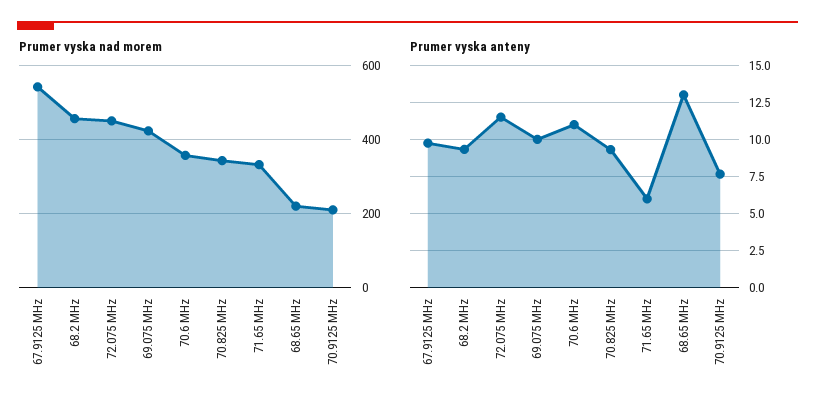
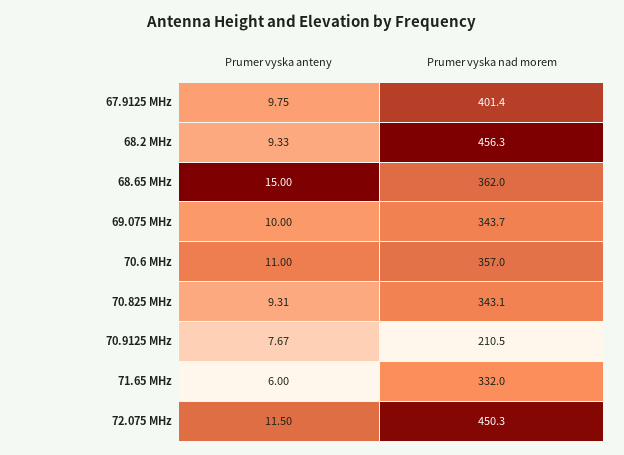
  {
    "Prumer vyska nad morem": {
-     "67.9125 MHz": 540,
+     "67.9125 MHz": 401.4,
      "68.2 MHz": 456.3,
      "72.075 MHz": 450.3,
-     "69.075 MHz": 420,
+     "69.075 MHz": 343.7,
      "70.6 MHz": 357,
      "70.825 MHz": 343.1,
      "71.65 MHz": 332,
-     "68.65 MHz": 220,
+     "68.65 MHz": 362,
      "70.9125 MHz": 210.5
    },
    "Prumer vyska anteny": {
      "67.9125 MHz": 9.75,
      "68.2 MHz": 9.33,
      "72.075 MHz": 11.5,
      "69.075 MHz": 10,
      "70.6 MHz": 11,
      "70.825 MHz": 9.31,
      "71.65 MHz": 6,
-     "68.65 MHz": 13,
+     "68.65 MHz": 15,
      "70.9125 MHz": 7.67
    }
  }

